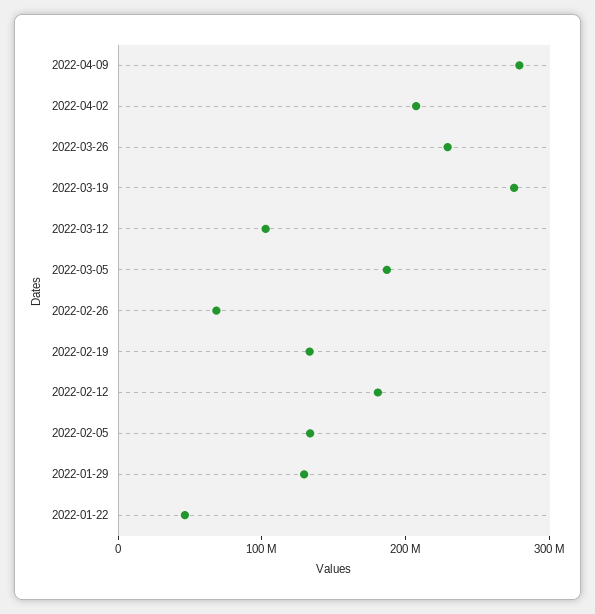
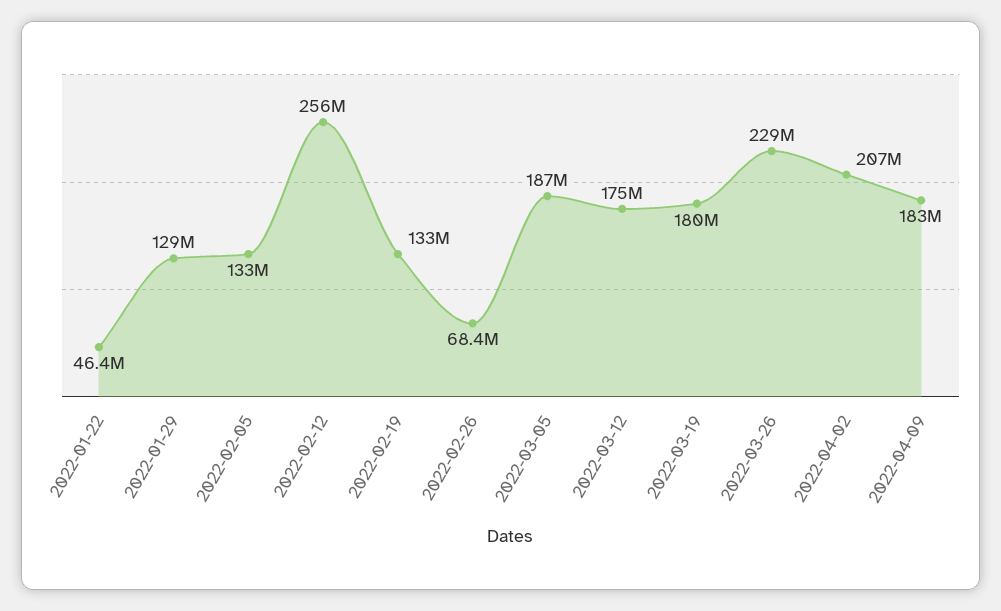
  {
-   "2022-04-09": 280000000,
+   "2022-04-09": 183000000,
    "2022-04-02": 207000000,
    "2022-03-26": 229000000,
-   "2022-03-19": 280000000,
+   "2022-03-19": 180000000,
-   "2022-03-12": 100000000,
+   "2022-03-12": 175000000,
    "2022-03-05": 187000000,
    "2022-02-26": 68400000,
    "2022-02-19": 133000000,
-   "2022-02-12": 180000000,
+   "2022-02-12": 256000000,
    "2022-02-05": 133000000,
    "2022-01-29": 129000000,
    "2022-01-22": 46400000
  }

